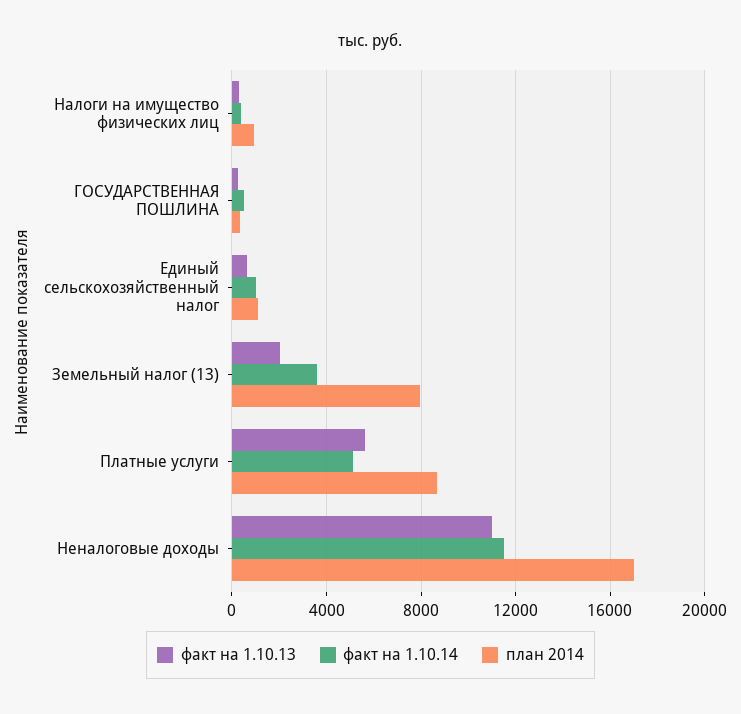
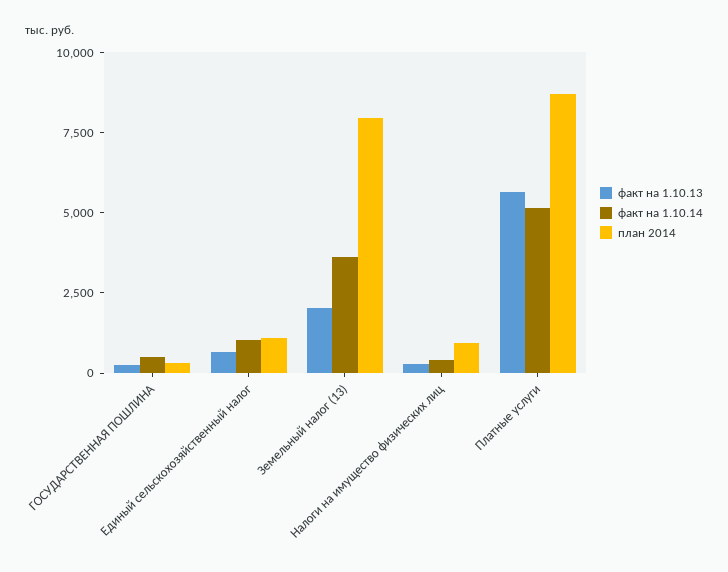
  {
    "факт на 1.10.13": {
      "Налоги на имущество физических лиц": 500,
      "ГОСУДАРСТВЕННАЯ ПОШЛИНА": 0,
      "Единый сельскохозяйственный налог": 500,
      "Земельный налог (13)": 2000,
-     "Платные услуги": 5500,
+     "Платные услуги": 5500
-     "Неналоговые доходы": 11000
    },
    "факт на 1.10.14": {
      "Налоги на имущество физических лиц": 500,
      "ГОСУДАРСТВЕННАЯ ПОШЛИНА": 500,
      "Единый сельскохозяйственный налог": 1000,
      "Земельный налог (13)": 3500,
-     "Платные услуги": 5000,
+     "Платные услуги": 5000
-     "Неналоговые доходы": 11500
    },
    "план 2014": {
      "Налоги на имущество физических лиц": 1000,
      "ГОСУДАРСТВЕННАЯ ПОШЛИНА": 500,
      "Единый сельскохозяйственный налог": 1000,
      "Земельный налог (13)": 8000,
-     "Платные услуги": 8500,
+     "Платные услуги": 8500
-     "Неналоговые доходы": 17000
    }
  }

